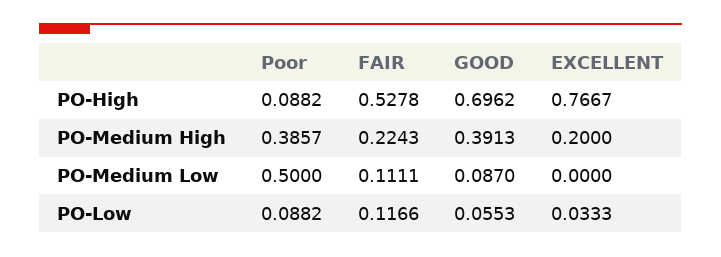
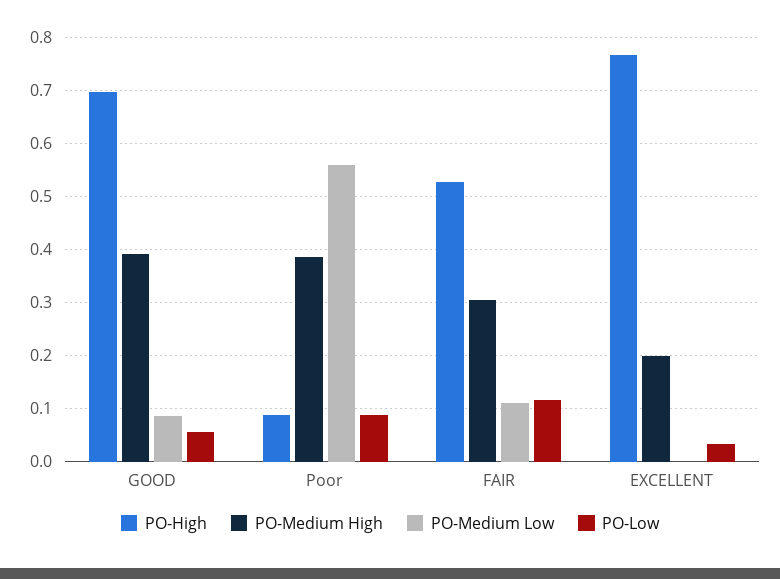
  {
    "PO-High": {
      "Poor": 0.0882,
      "FAIR": 0.5278,
      "GOOD": 0.6962,
      "EXCELLENT": 0.7667
    },
    "PO-Medium High": {
      "Poor": 0.3857,
-     "FAIR": 0.2243,
+     "FAIR": 0.3,
      "GOOD": 0.3913,
      "EXCELLENT": 0.2
    },
    "PO-Medium Low": {
-     "Poor": 0.5,
+     "Poor": 0.56,
      "FAIR": 0.1111,
      "GOOD": 0.087,
      "EXCELLENT": 0
    },
    "PO-Low": {
      "Poor": 0.0882,
      "FAIR": 0.1166,
      "GOOD": 0.0553,
      "EXCELLENT": 0.0333
    }
  }

